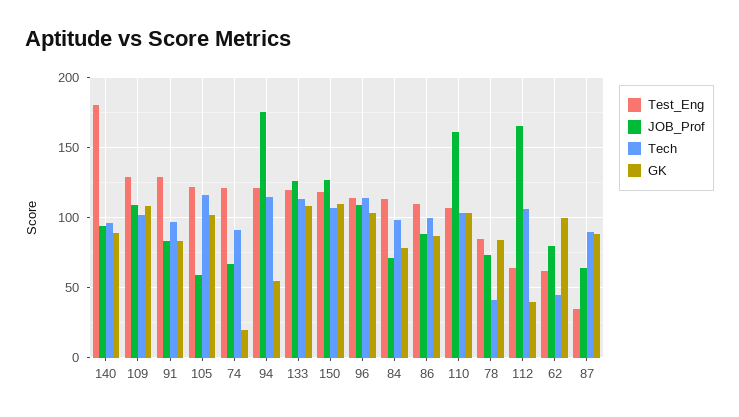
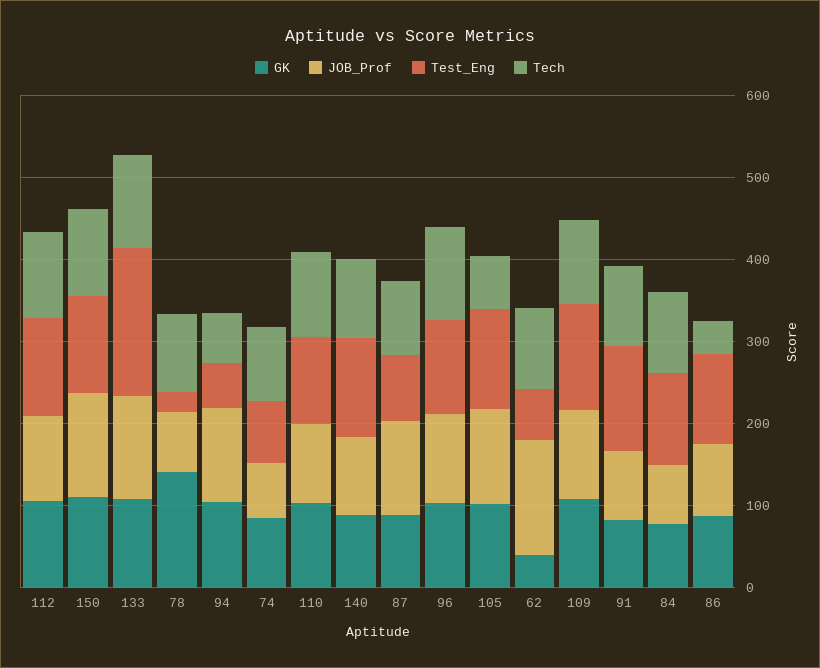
  {
    "Test_Eng": {
-     "140": 180,
+     "140": 120,
      "109": 130,
      "91": 130,
      "105": 120,
-     "74": 120,
+     "74": 80,
-     "94": 120,
+     "94": 60,
-     "133": 120,
+     "133": 180,
      "150": 120,
      "96": 115,
      "84": 115,
      "86": 110,
      "110": 105,
-     "78": 85,
+     "78": 20,
-     "112": 65,
+     "112": 120,
      "62": 60,
-     "87": 35
+     "87": 80
    },
    "JOB_Prof": {
      "140": 95,
      "109": 110,
      "91": 85,
-     "105": 60,
+     "105": 120,
      "74": 65,
-     "94": 175,
+     "94": 120,
      "133": 125,
      "150": 125,
      "96": 110,
      "84": 70,
      "86": 90,
-     "110": 160,
+     "110": 100,
      "78": 75,
-     "112": 165,
+     "112": 100,
-     "62": 80,
+     "62": 140,
-     "87": 65
+     "87": 120
    },
    "Tech": {
      "140": 95,
      "109": 100,
      "91": 95,
-     "105": 115,
+     "105": 60,
      "74": 90,
-     "94": 115,
+     "94": 60,
      "133": 115,
      "150": 105,
      "96": 115,
      "84": 100,
-     "86": 100,
+     "86": 40,
      "110": 105,
-     "78": 40,
+     "78": 100,
      "112": 105,
-     "62": 45,
+     "62": 100,
      "87": 90
    },
    "GK": {
      "140": 90,
      "109": 110,
      "91": 85,
      "105": 100,
-     "74": 20,
+     "74": 80,
-     "94": 55,
+     "94": 100,
      "133": 110,
      "150": 110,
      "96": 105,
      "84": 80,
      "86": 85,
      "110": 105,
-     "78": 85,
+     "78": 140,
-     "112": 40,
+     "112": 100,
-     "62": 100,
+     "62": 40,
      "87": 90
    }
  }

